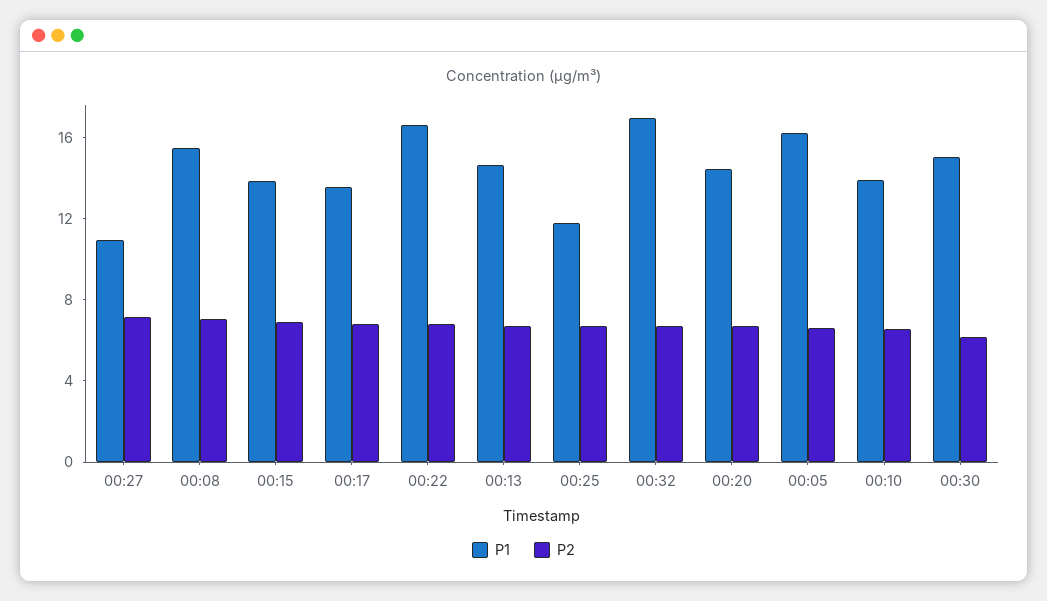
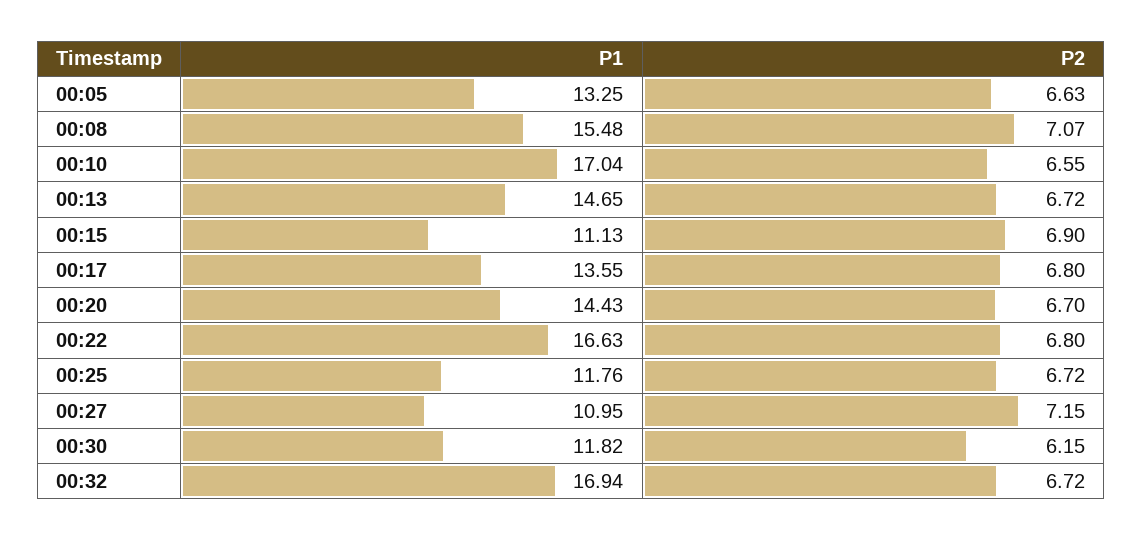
  {
    "P1": {
      "00:27": 10.95,
      "00:08": 15.48,
-     "00:15": 14,
+     "00:15": 11.13,
      "00:17": 13.55,
      "00:22": 16.63,
      "00:13": 14.65,
      "00:25": 11.76,
      "00:32": 16.94,
      "00:20": 14.43,
-     "00:05": 16,
+     "00:05": 13.25,
-     "00:10": 14,
+     "00:10": 17.04,
-     "00:30": 15
+     "00:30": 11.82
    },
    "P2": {
      "00:27": 7.15,
      "00:08": 7.07,
      "00:15": 6.9,
      "00:17": 6.8,
      "00:22": 6.8,
      "00:13": 6.72,
      "00:25": 6.72,
      "00:32": 6.72,
      "00:20": 6.7,
      "00:05": 6.63,
      "00:10": 6.55,
      "00:30": 6.15
    }
  }

